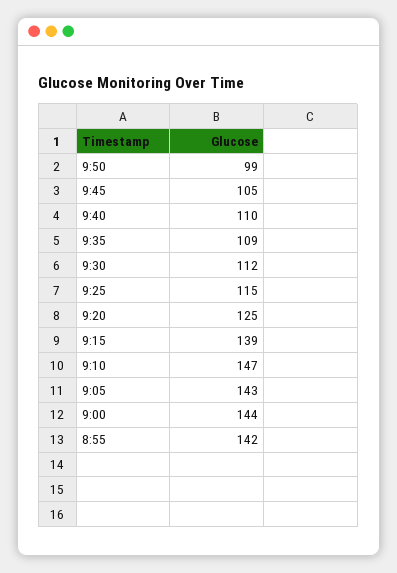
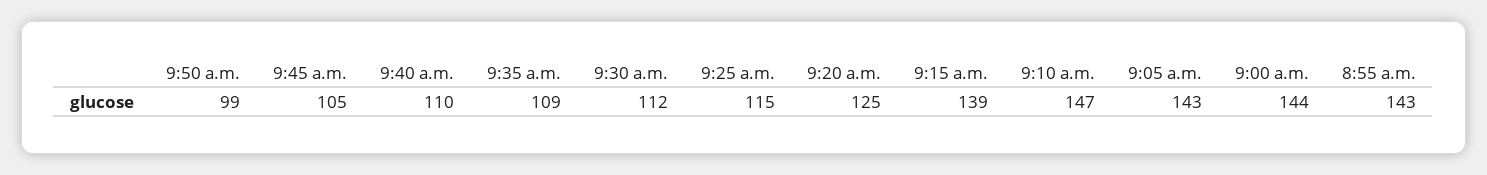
  {
    "9:50": 99,
    "9:45": 105,
    "9:40": 110,
    "9:35": 109,
    "9:30": 112,
    "9:25": 115,
    "9:20": 125,
    "9:15": 139,
    "9:10": 147,
    "9:05": 143,
    "9:00": 144,
-   "8:55": 142
+   "8:55": 143
  }

